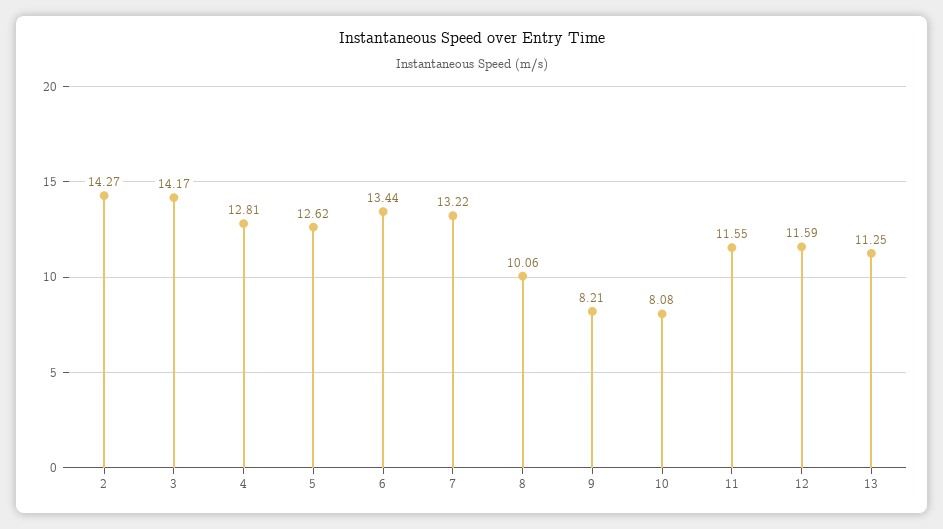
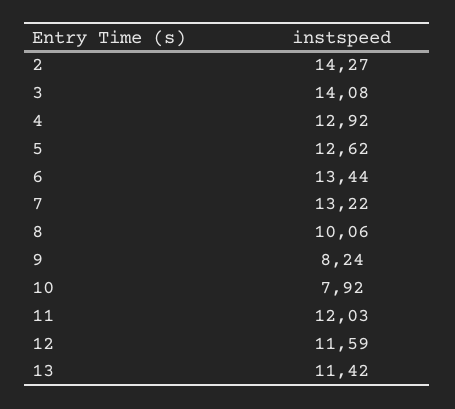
  {
    "2": 14.27,
-   "3": 14.17,
+   "3": 14.08,
-   "4": 12.81,
+   "4": 12.92,
    "5": 12.62,
    "6": 13.44,
    "7": 13.22,
    "8": 10.06,
-   "9": 8.21,
+   "9": 8.24,
-   "10": 8.08,
+   "10": 7.92,
-   "11": 11.55,
+   "11": 12.03,
    "12": 11.59,
-   "13": 11.25
+   "13": 11.42
  }

